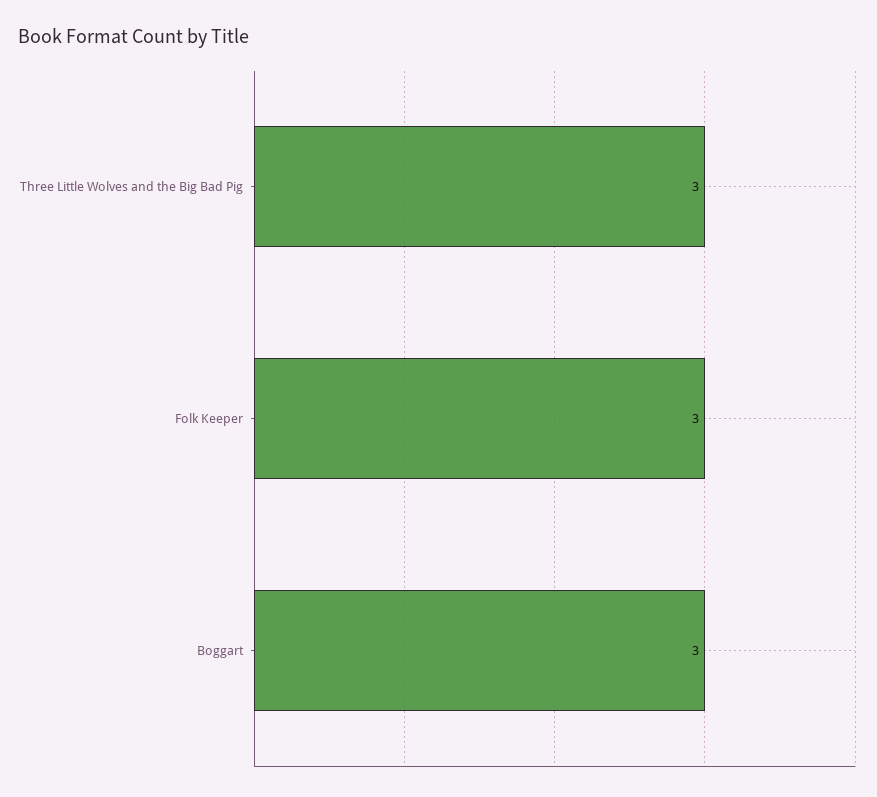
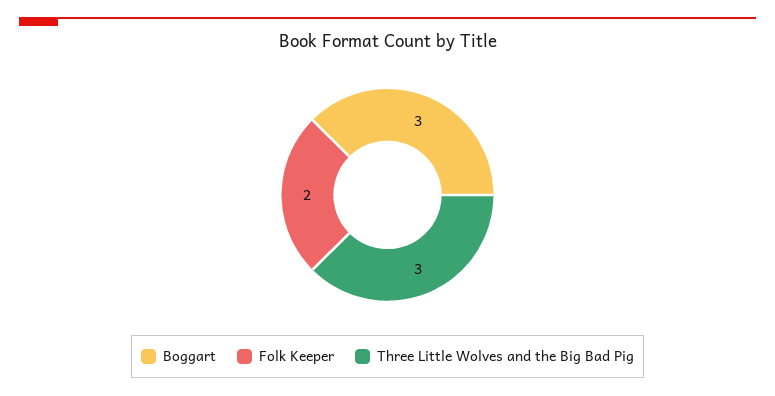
  {
    "Three Little Wolves and the Big Bad Pig": 3,
-   "Folk Keeper": 3,
+   "Folk Keeper": 2,
    "Boggart": 3
  }

